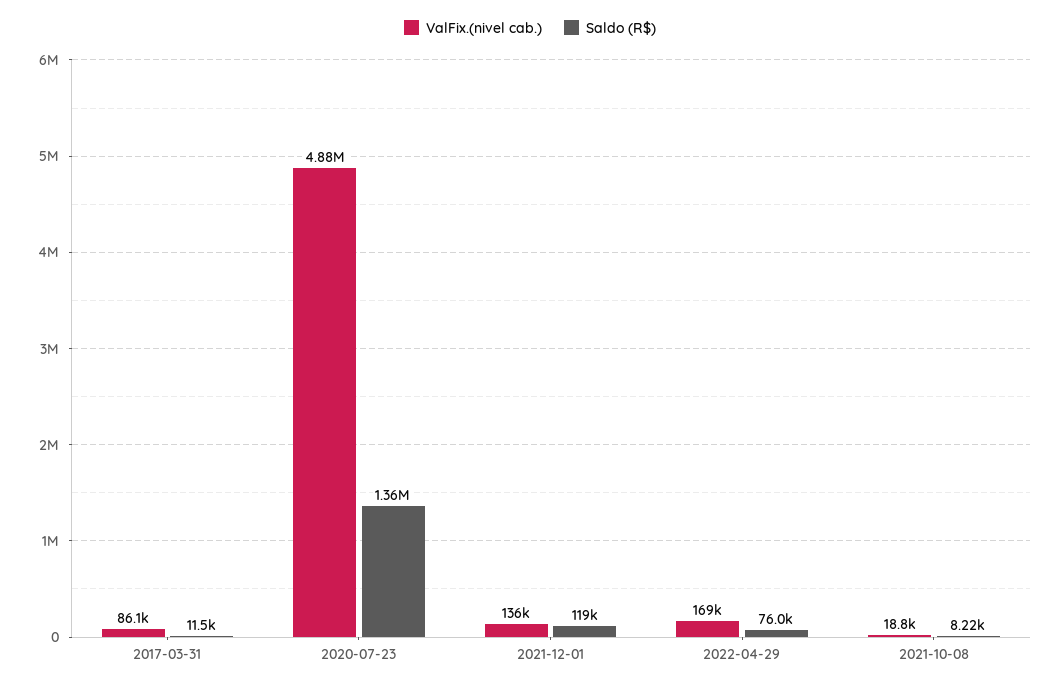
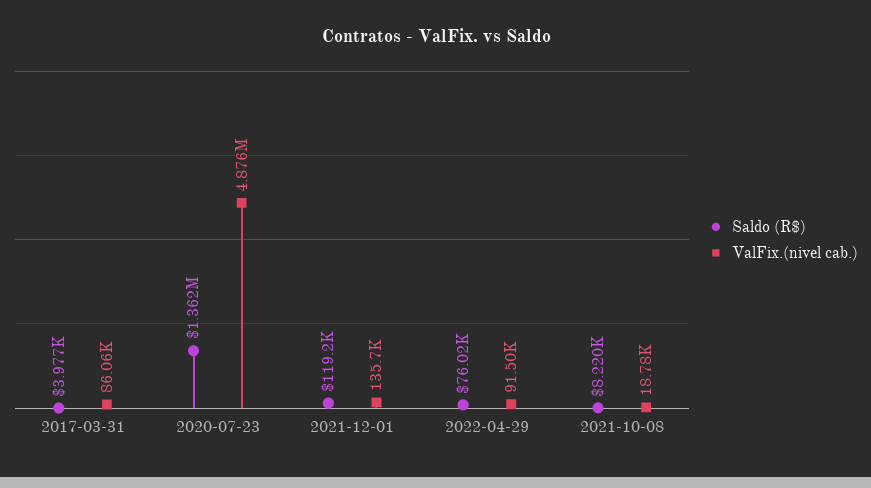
  {
    "ValFix.(nivel cab.)": {
      "2017-03-31": 86060,
      "2020-07-23": 4876000,
      "2021-12-01": 135700,
-     "2022-04-29": 169000,
+     "2022-04-29": 91500,
      "2021-10-08": 18780
    },
    "Saldo (R$)": {
-     "2017-03-31": 11500,
+     "2017-03-31": 3977,
      "2020-07-23": 1362000,
      "2021-12-01": 119200,
      "2022-04-29": 76020,
      "2021-10-08": 8220
    }
  }

